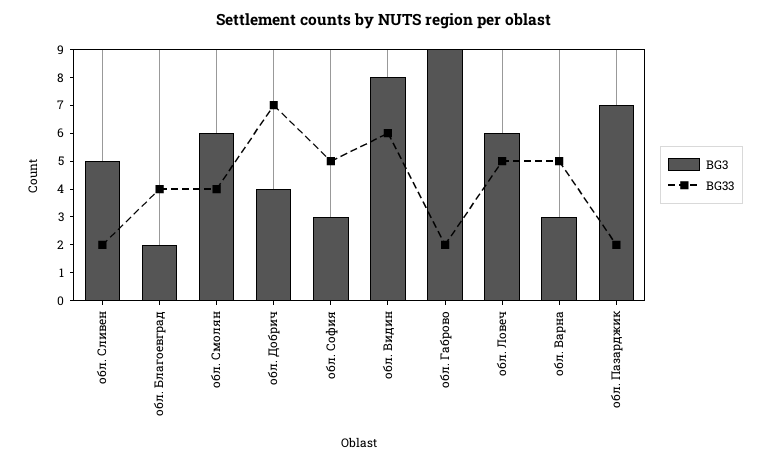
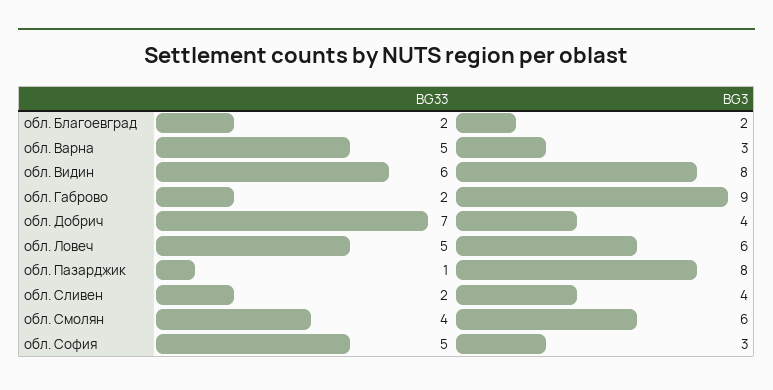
  {
    "BG3": {
-     "обл. Сливен": 5,
+     "обл. Сливен": 4,
      "обл. Благоевград": 2,
      "обл. Смолян": 6,
      "обл. Добрич": 4,
      "обл. София": 3,
      "обл. Видин": 8,
      "обл. Габрово": 9,
      "обл. Ловеч": 6,
      "обл. Варна": 3,
-     "обл. Пазарджик": 7
+     "обл. Пазарджик": 8
    },
    "BG33": {
      "обл. Сливен": 2,
-     "обл. Благоевград": 4,
+     "обл. Благоевград": 2,
      "обл. Смолян": 4,
      "обл. Добрич": 7,
      "обл. София": 5,
      "обл. Видин": 6,
      "обл. Габрово": 2,
      "обл. Ловеч": 5,
      "обл. Варна": 5,
-     "обл. Пазарджик": 2
+     "обл. Пазарджик": 1
    }
  }

